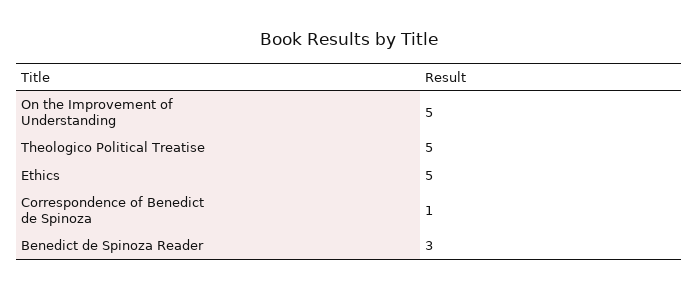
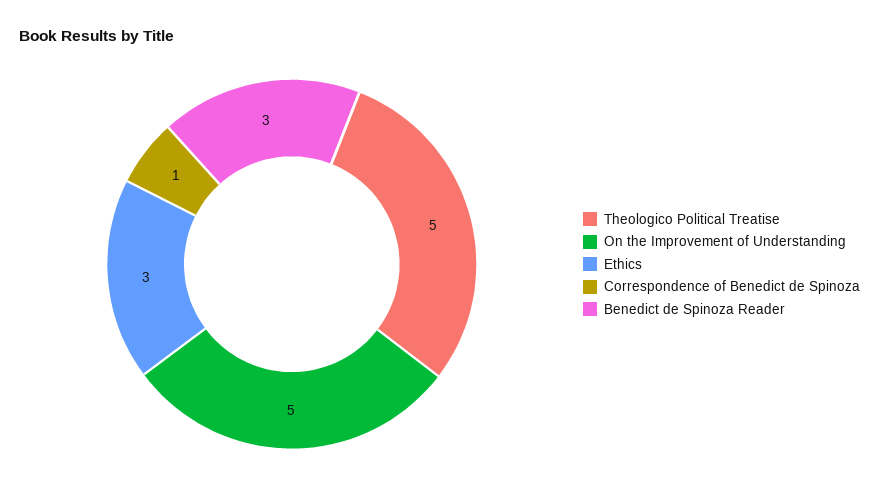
  {
    "On the Improvement of Understanding": 5,
    "Theologico Political Treatise": 5,
-   "Ethics": 5,
+   "Ethics": 3,
    "Correspondence of Benedict de Spinoza": 1,
    "Benedict de Spinoza Reader": 3
  }

